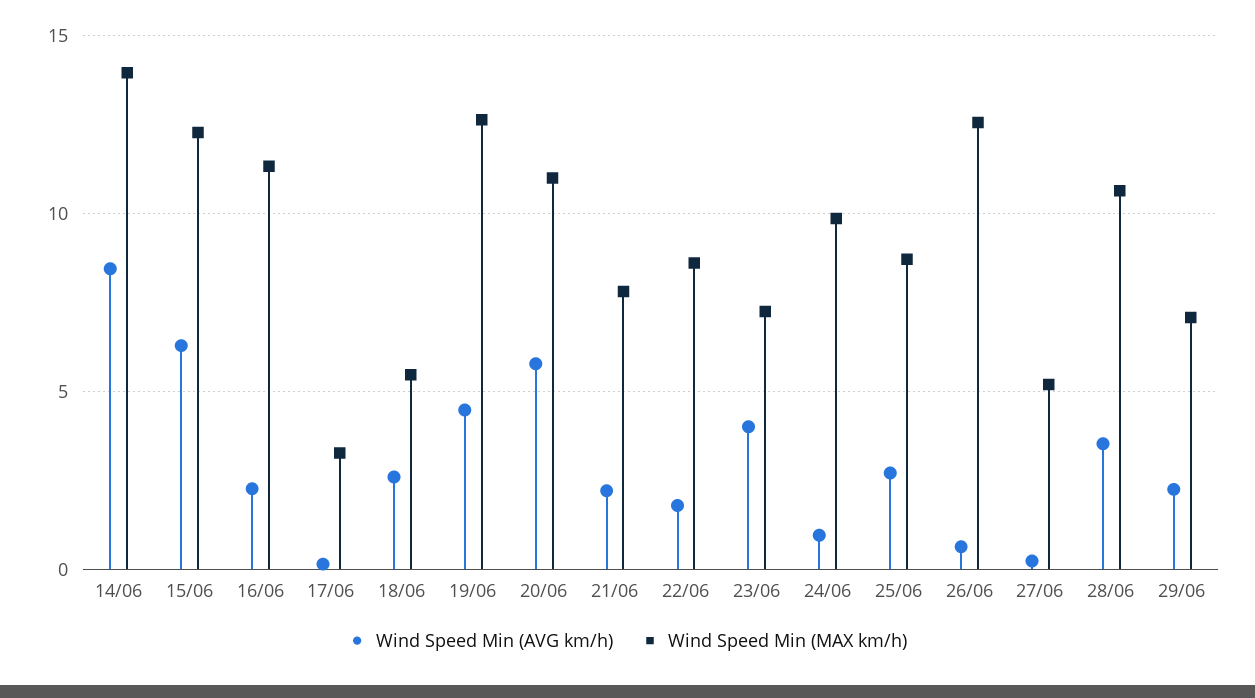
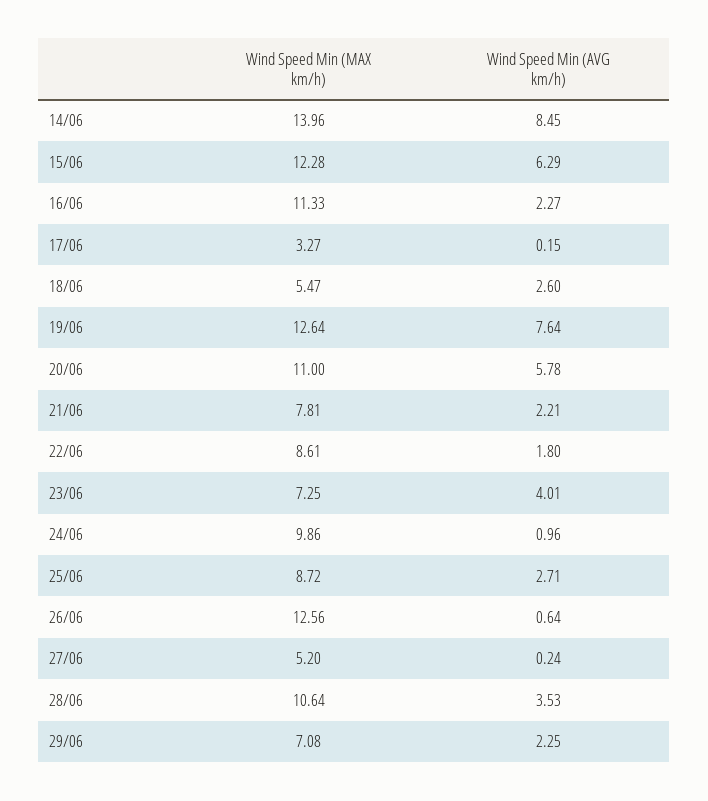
  {
    "Wind Speed Min (AVG km/h)": {
      "14/06": 8.45,
      "15/06": 6.29,
      "16/06": 2.27,
      "17/06": 0.15,
      "18/06": 2.6,
-     "19/06": 4.5,
+     "19/06": 7.64,
      "20/06": 5.78,
      "21/06": 2.21,
      "22/06": 1.8,
      "23/06": 4.01,
      "24/06": 0.96,
      "25/06": 2.71,
      "26/06": 0.64,
      "27/06": 0.24,
      "28/06": 3.53,
      "29/06": 2.25
    },
    "Wind Speed Min (MAX km/h)": {
      "14/06": 13.96,
      "15/06": 12.28,
      "16/06": 11.33,
      "17/06": 3.27,
      "18/06": 5.47,
      "19/06": 12.64,
      "20/06": 11,
      "21/06": 7.81,
      "22/06": 8.61,
      "23/06": 7.25,
      "24/06": 9.86,
      "25/06": 8.72,
      "26/06": 12.56,
      "27/06": 5.2,
      "28/06": 10.64,
      "29/06": 7.08
    }
  }

